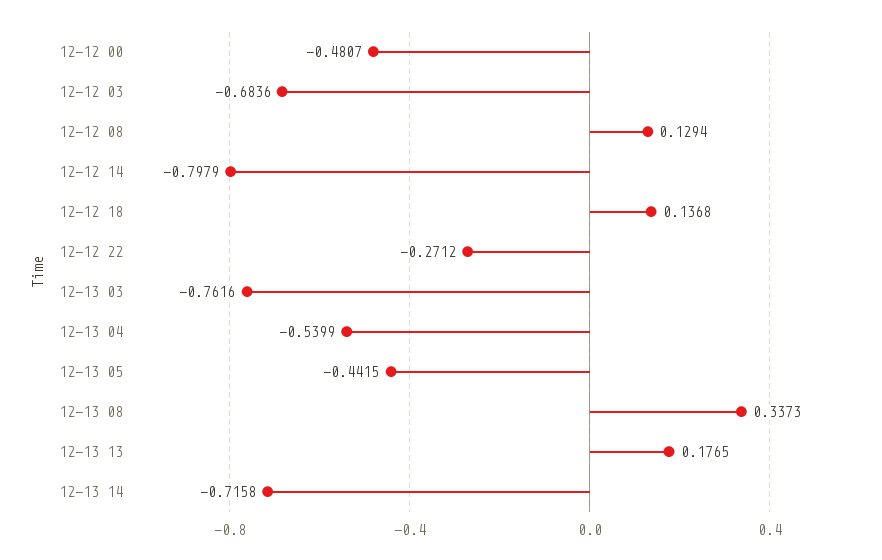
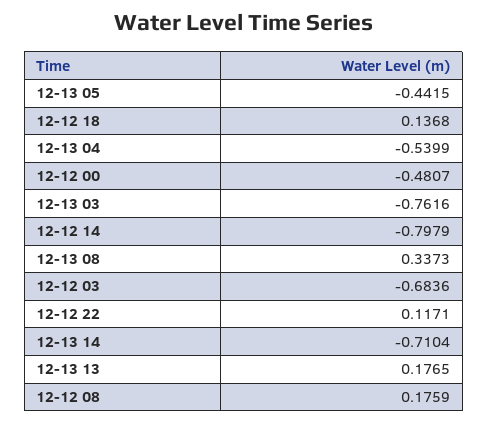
  {
    "12-12 00": -0.4807,
    "12-12 03": -0.6836,
-   "12-12 08": 0.1294,
+   "12-12 08": 0.1759,
    "12-12 14": -0.7979,
    "12-12 18": 0.1368,
-   "12-12 22": -0.2712,
+   "12-12 22": 0.1171,
    "12-13 03": -0.7616,
    "12-13 04": -0.5399,
    "12-13 05": -0.4415,
    "12-13 08": 0.3373,
    "12-13 13": 0.1765,
-   "12-13 14": -0.7158
+   "12-13 14": -0.7104
  }

